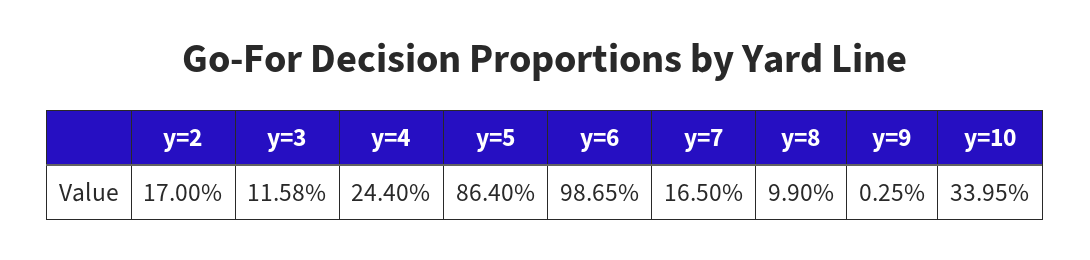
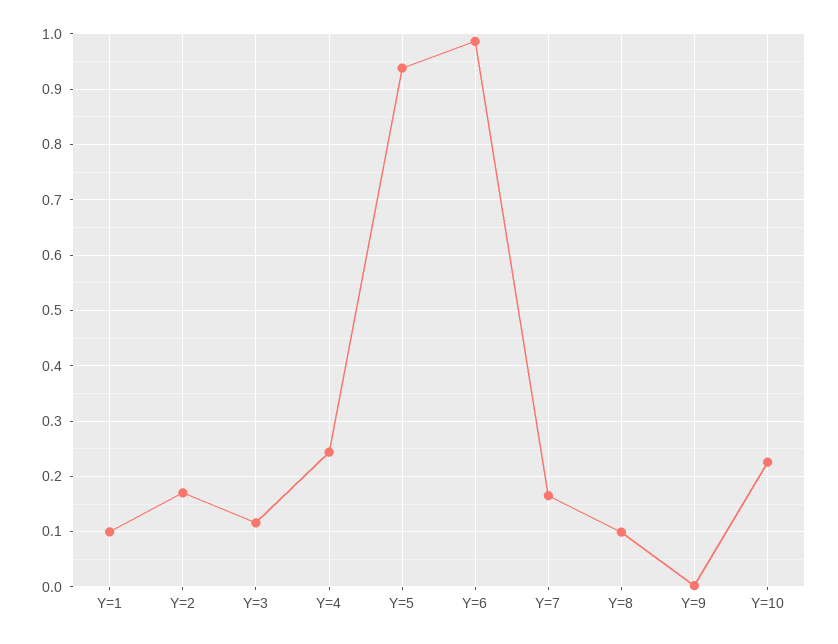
  {
    "y=2": 0.17,
    "y=3": 0.1158,
    "y=4": 0.244,
-   "y=5": 0.864,
+   "y=5": 0.94,
    "y=6": 0.9865,
    "y=7": 0.165,
    "y=8": 0.099,
    "y=9": 0.0025,
-   "y=10": 0.3395
+   "y=10": 0.22,
+   "Y=1": 0.1
  }

